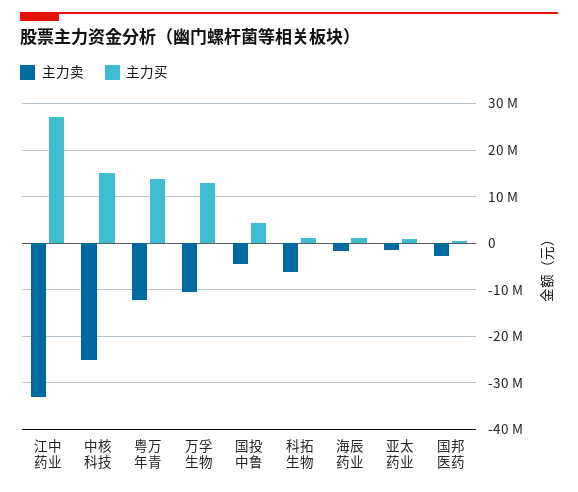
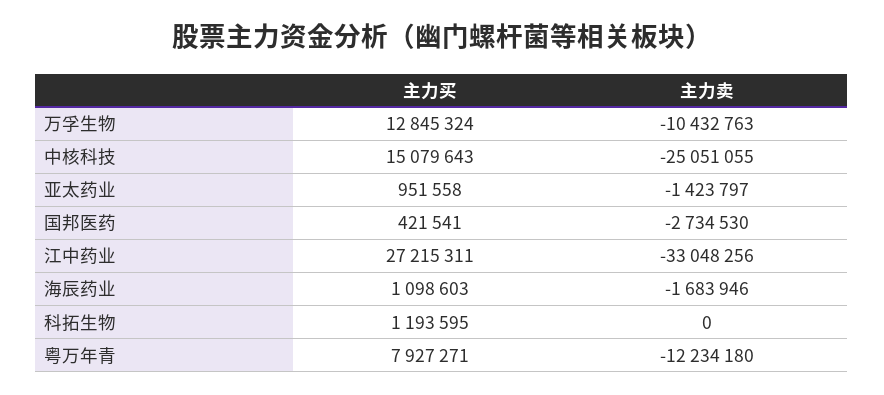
  {
    "主力卖": {
      "江中药业": -33048256,
      "中核科技": -25051055,
      "粤万年青": -12234180,
      "万孚生物": -10432763,
-     "国投中鲁": -4000000,
-     "科拓生物": -6000000,
+     "科拓生物": 0,
      "海辰药业": -1683946,
      "亚太药业": -1423797,
      "国邦医药": -2734530
    },
    "主力买": {
      "江中药业": 27215311,
      "中核科技": 15079643,
-     "粤万年青": 14000000,
+     "粤万年青": 7927271,
      "万孚生物": 12845324,
-     "国投中鲁": 4000000,
      "科拓生物": 1193595,
      "海辰药业": 1098603,
      "亚太药业": 951558,
      "国邦医药": 421541
    }
  }

